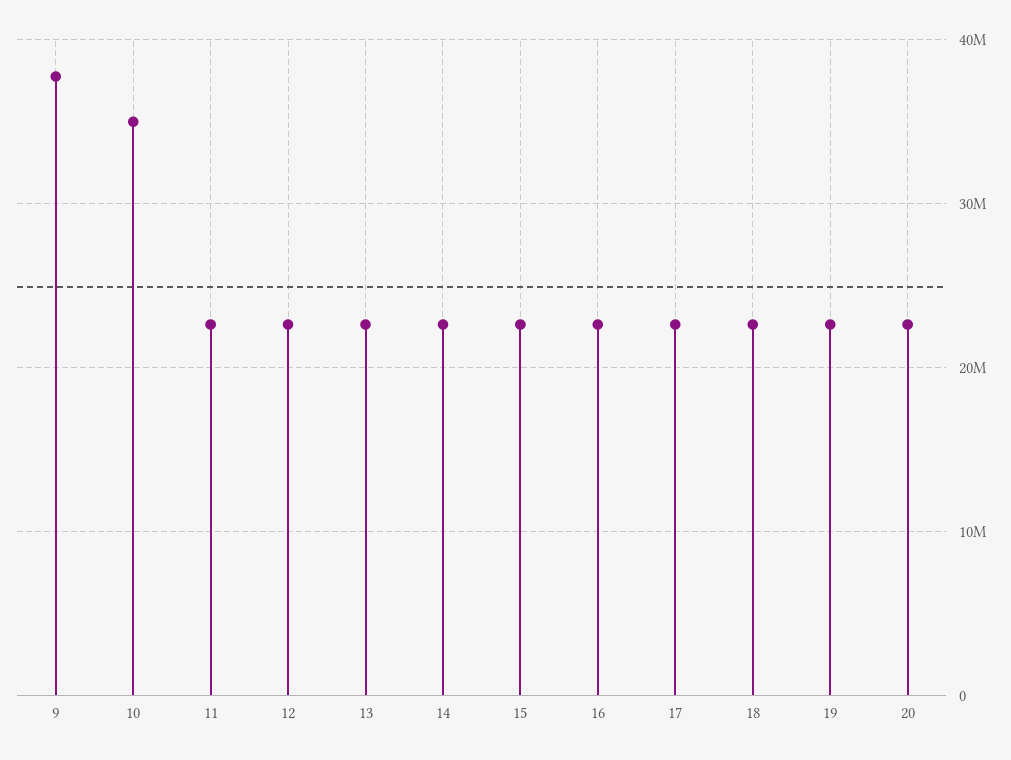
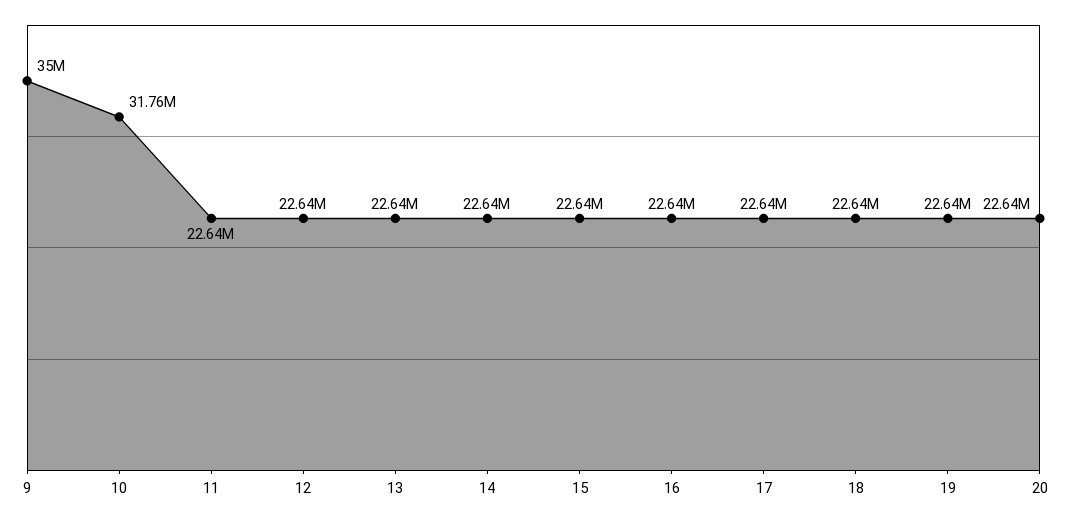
  {
-   "9": 38000000,
+   "9": 35000000,
-   "10": 35000000,
+   "10": 31760000,
    "11": 22640000,
    "12": 22640000,
    "13": 22640000,
    "14": 22640000,
    "15": 22640000,
    "16": 22640000,
    "17": 22640000,
    "18": 22640000,
    "19": 22640000,
    "20": 22640000
  }

